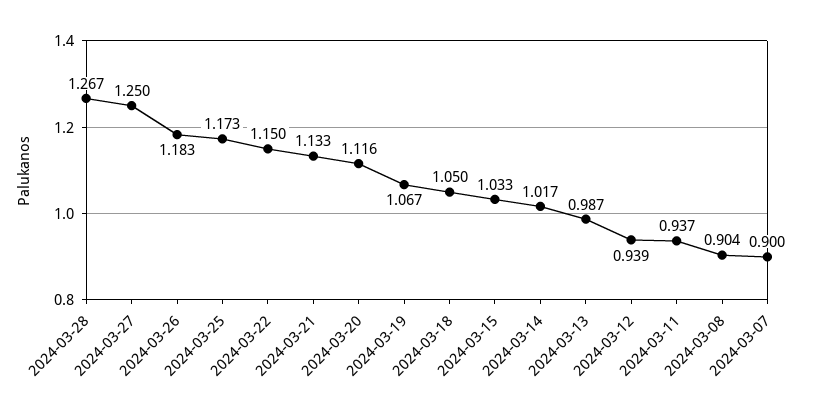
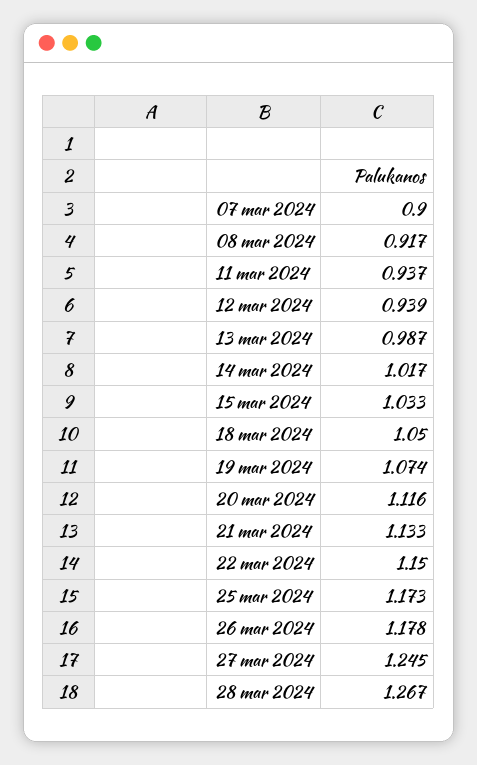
  {
    "2024-03-28": 1.267,
-   "2024-03-27": 1.25,
+   "2024-03-27": 1.245,
-   "2024-03-26": 1.183,
+   "2024-03-26": 1.178,
    "2024-03-25": 1.173,
    "2024-03-22": 1.15,
    "2024-03-21": 1.133,
    "2024-03-20": 1.116,
-   "2024-03-19": 1.067,
+   "2024-03-19": 1.074,
    "2024-03-18": 1.05,
    "2024-03-15": 1.033,
    "2024-03-14": 1.017,
    "2024-03-13": 0.987,
    "2024-03-12": 0.939,
    "2024-03-11": 0.937,
-   "2024-03-08": 0.904,
+   "2024-03-08": 0.917,
    "2024-03-07": 0.9
  }

